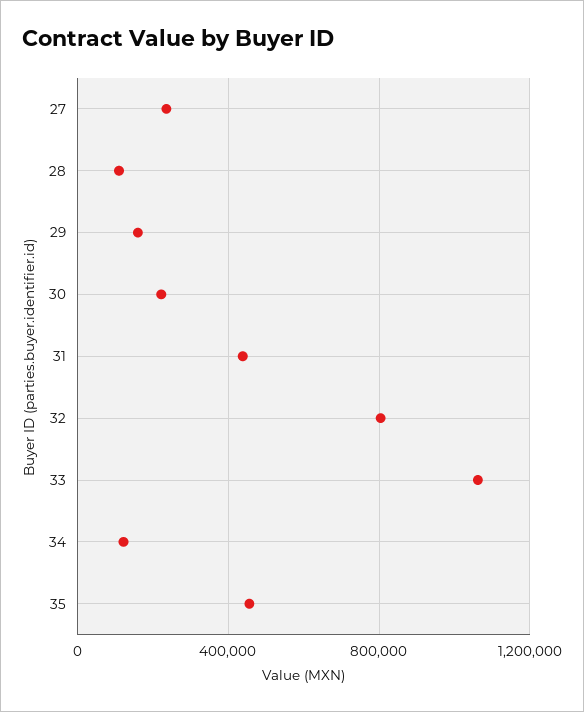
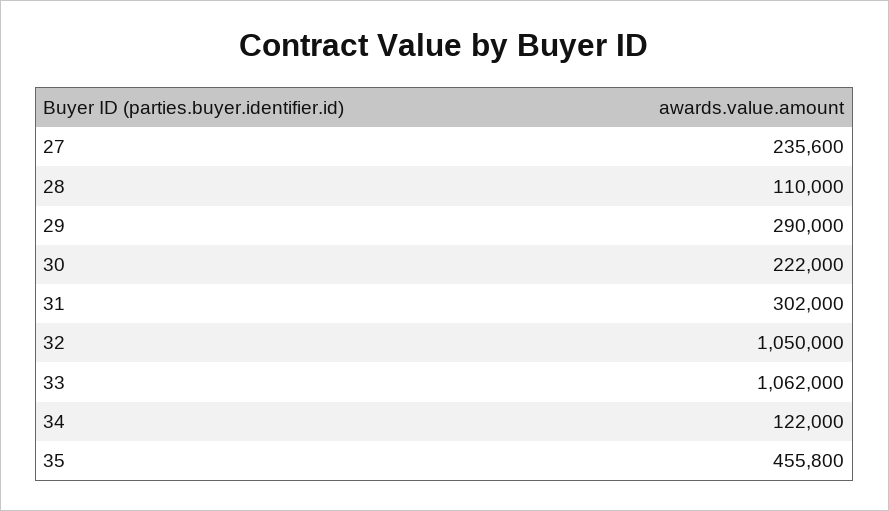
  {
    "27": 235600,
    "28": 110000,
-   "29": 150000,
+   "29": 290000,
    "30": 222000,
-   "31": 450000,
+   "31": 302000,
-   "32": 800000,
+   "32": 1050000,
    "33": 1062000,
    "34": 122000,
    "35": 455800
  }

